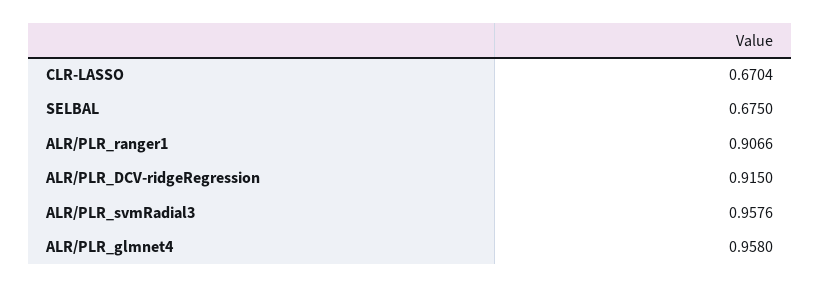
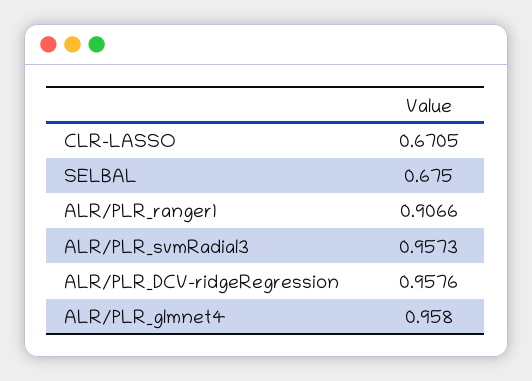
  {
-   "CLR-LASSO": 0.6704,
+   "CLR-LASSO": 0.6705,
    "SELBAL": 0.675,
    "ALR/PLR_ranger1": 0.9066,
-   "ALR/PLR_DCV-ridgeRegression": 0.915,
+   "ALR/PLR_DCV-ridgeRegression": 0.9576,
-   "ALR/PLR_svmRadial3": 0.9576,
+   "ALR/PLR_svmRadial3": 0.9573,
    "ALR/PLR_glmnet4": 0.958
  }

